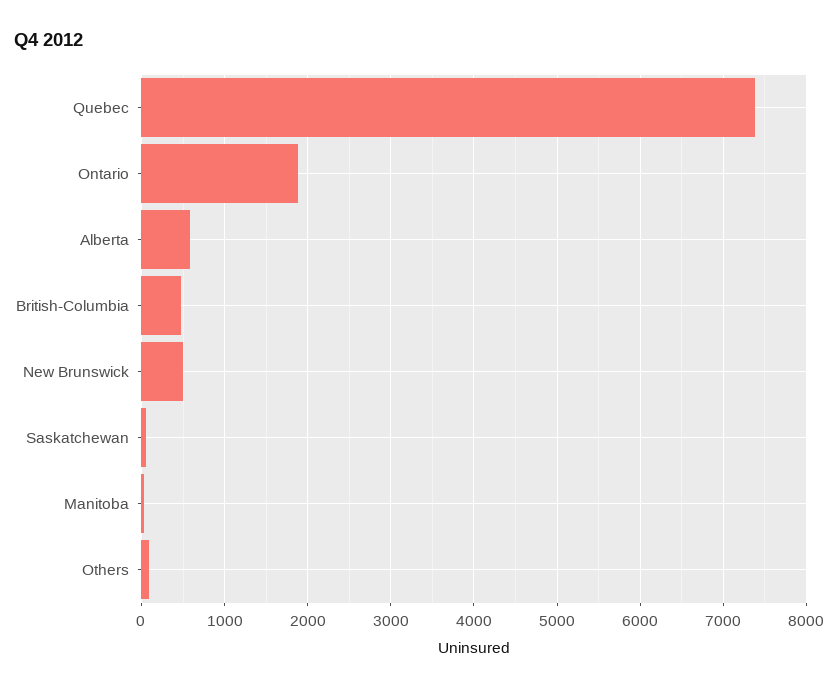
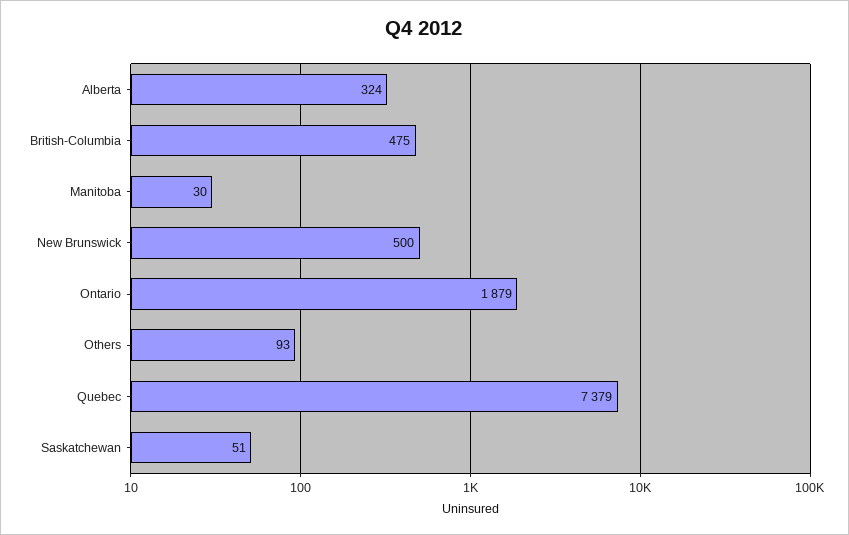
  {
    "Quebec": 7379,
    "Ontario": 1879,
-   "Alberta": 600,
+   "Alberta": 324,
    "British-Columbia": 475,
    "New Brunswick": 500,
    "Saskatchewan": 51,
    "Manitoba": 30,
    "Others": 93
  }

